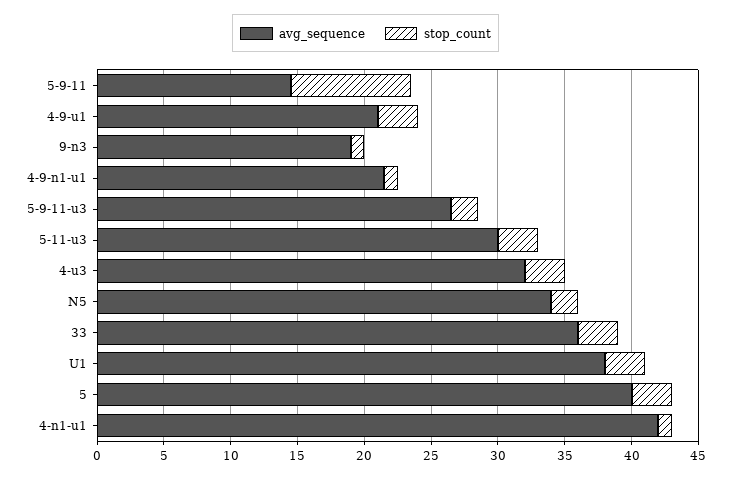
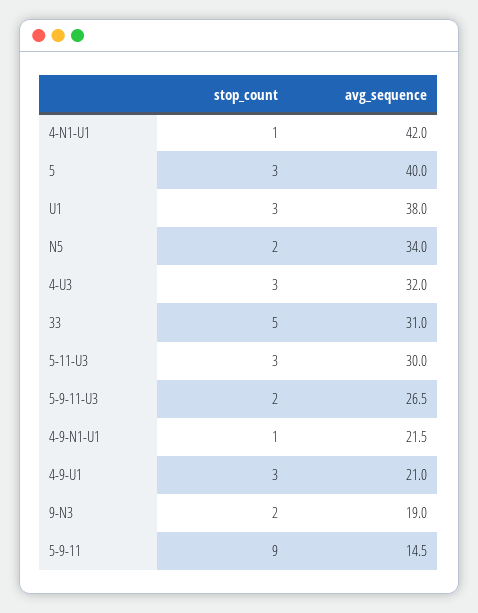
  {
    "avg_sequence": {
      "5-9-11": 14.5,
      "4-9-u1": 21,
      "9-n3": 19,
      "4-9-n1-u1": 21.5,
      "5-9-11-u3": 26.5,
      "5-11-u3": 30,
      "4-u3": 32,
      "N5": 34,
-     "33": 36,
+     "33": 31,
      "U1": 38,
      "5": 40,
      "4-n1-u1": 42
    },
    "stop_count": {
      "5-9-11": 9,
      "4-9-u1": 3,
-     "9-n3": 1,
+     "9-n3": 2,
      "4-9-n1-u1": 1,
      "5-9-11-u3": 2,
      "5-11-u3": 3,
      "4-u3": 3,
      "N5": 2,
-     "33": 3,
+     "33": 5,
      "U1": 3,
      "5": 3,
      "4-n1-u1": 1
    }
  }

